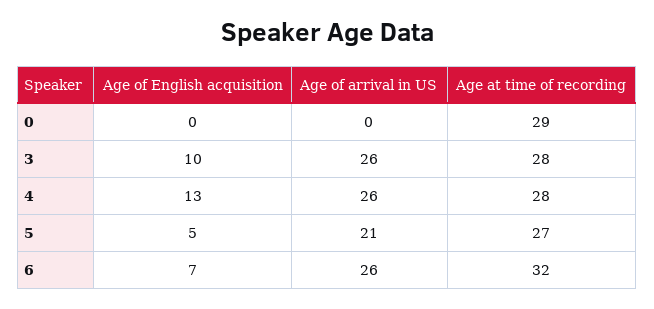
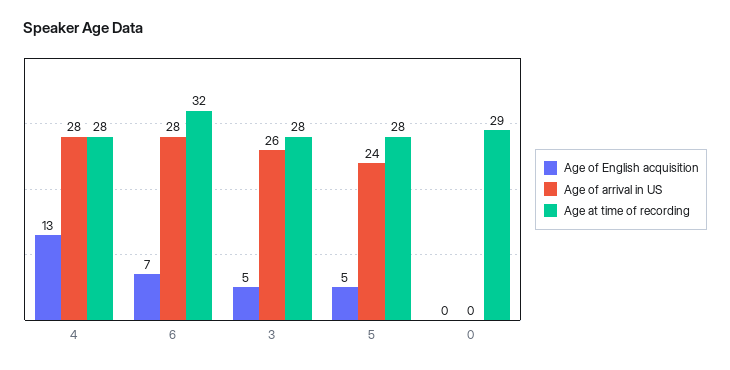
  {
    "Age of English acquisition": {
      "0": 0,
-     "3": 10,
+     "3": 5,
      "4": 13,
      "5": 5,
      "6": 7
    },
    "Age of arrival in US": {
      "0": 0,
      "3": 26,
-     "4": 26,
+     "4": 28,
-     "5": 21,
+     "5": 24,
-     "6": 26
+     "6": 28
    },
    "Age at time of recording": {
      "0": 29,
      "3": 28,
      "4": 28,
-     "5": 27,
+     "5": 28,
      "6": 32
    }
  }

